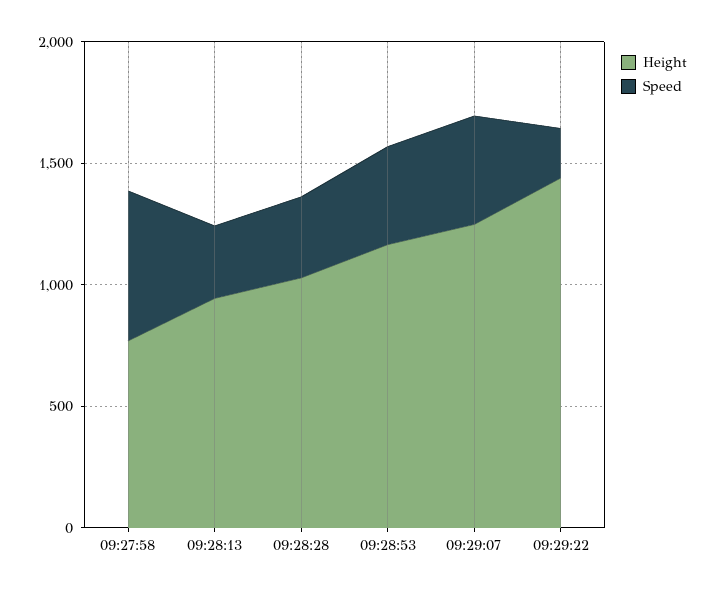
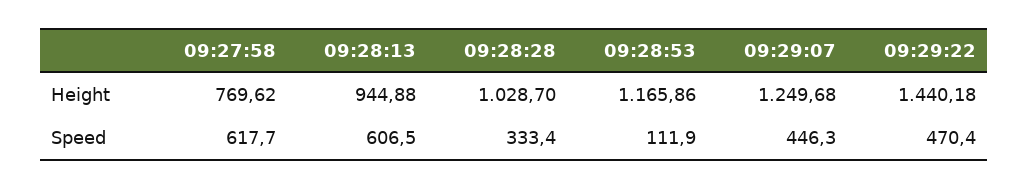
  {
    "Height": {
      "09:27:58": 769.62,
      "09:28:13": 944.88,
      "09:28:28": 1028.7,
      "09:28:53": 1165.86,
      "09:29:07": 1249.68,
      "09:29:22": 1440.18
    },
    "Speed": {
      "09:27:58": 617.7,
-     "09:28:13": 300,
+     "09:28:13": 606.5,
      "09:28:28": 333.4,
-     "09:28:53": 400,
+     "09:28:53": 111.9,
      "09:29:07": 446.3,
-     "09:29:22": 200
+     "09:29:22": 470.4
    }
  }

